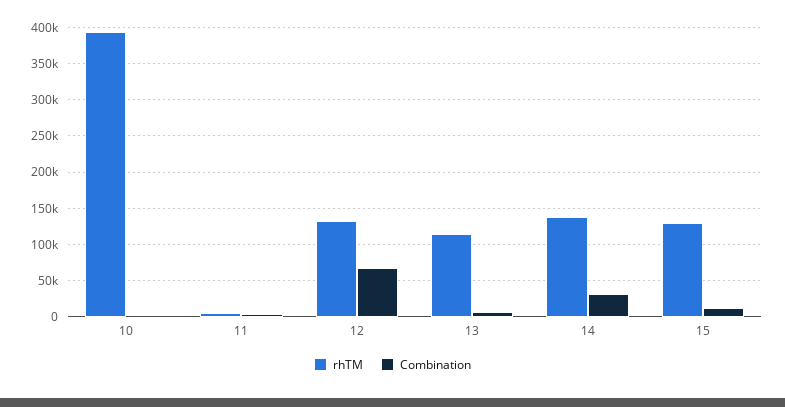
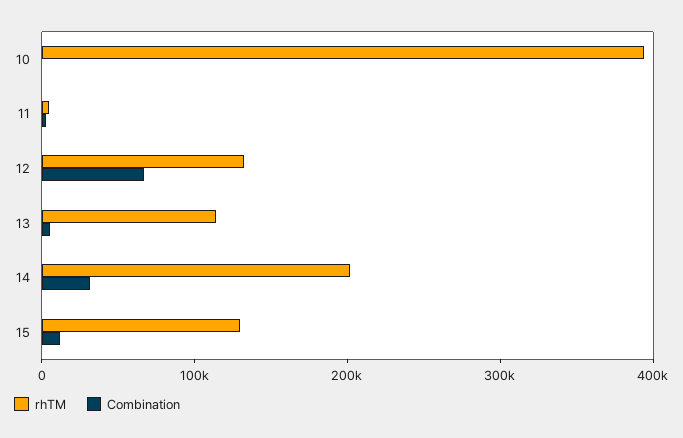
  {
    "rhTM": {
      "10": 390000,
      "11": 0,
      "12": 130000,
      "13": 110000,
-     "14": 140000,
+     "14": 200000,
      "15": 130000
    },
    "Combination": {
      "10": 0,
      "11": 0,
      "12": 70000,
      "13": 10000,
      "14": 30000,
      "15": 10000
    }
  }

